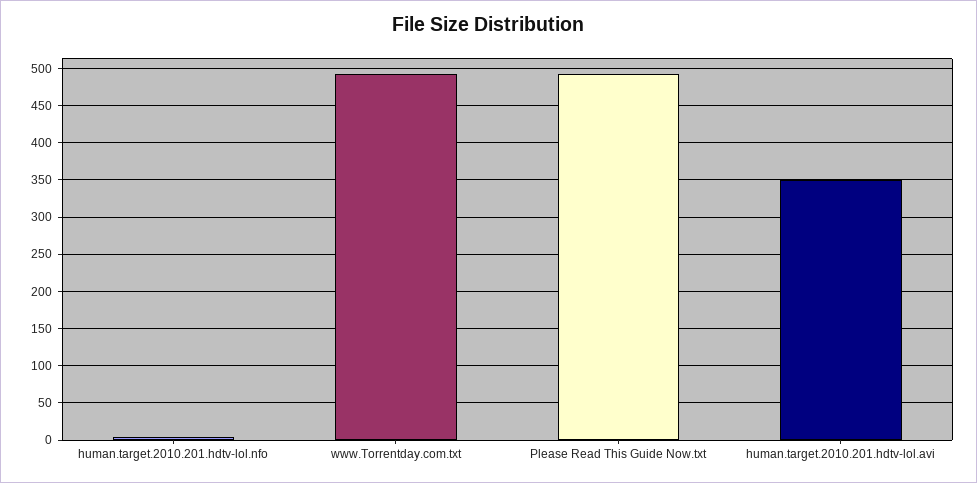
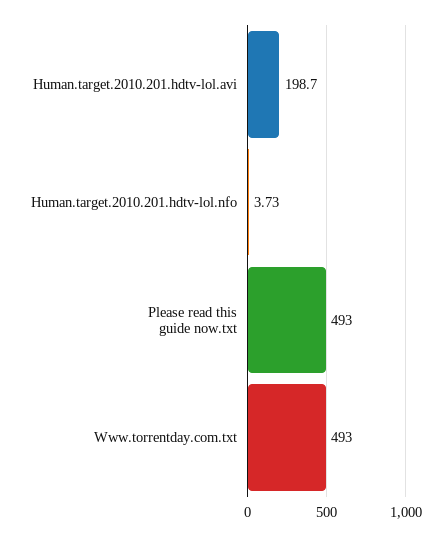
  {
    "human.target.2010.201.hdtv-lol.nfo": 3.73,
    "www.Torrentday.com.txt": 493,
    "Please Read This Guide Now.txt": 493,
-   "human.target.2010.201.hdtv-lol.avi": 350
+   "human.target.2010.201.hdtv-lol.avi": 198.7
  }

